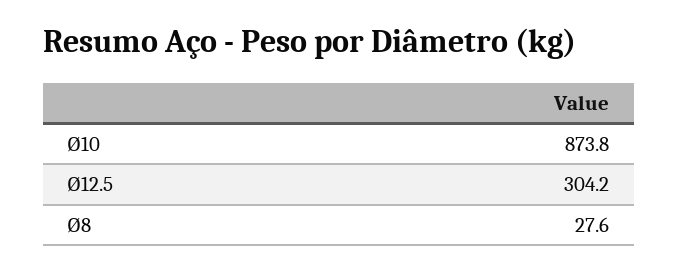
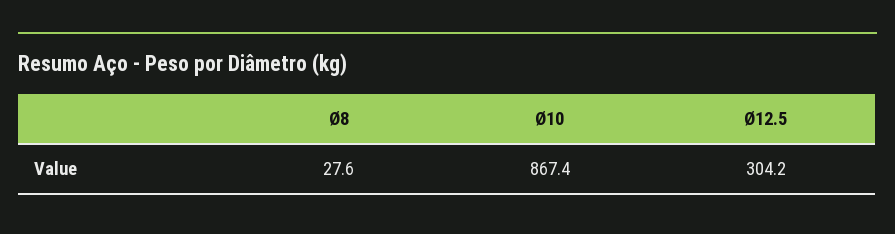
  {
-   "Ø10": 873.8,
+   "Ø10": 867.4,
    "Ø12.5": 304.2,
    "Ø8": 27.6
  }

